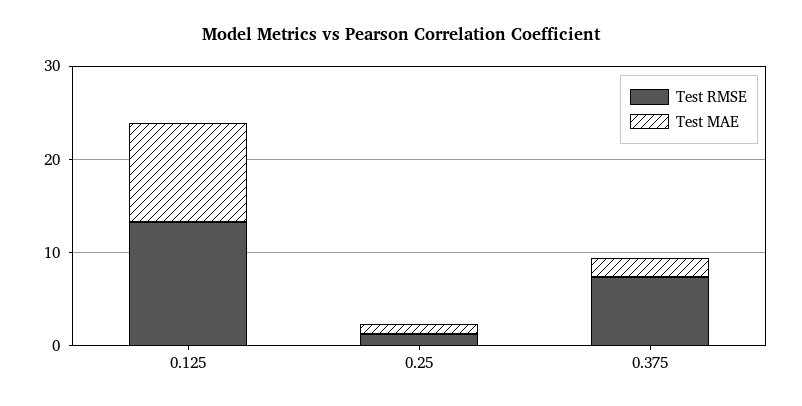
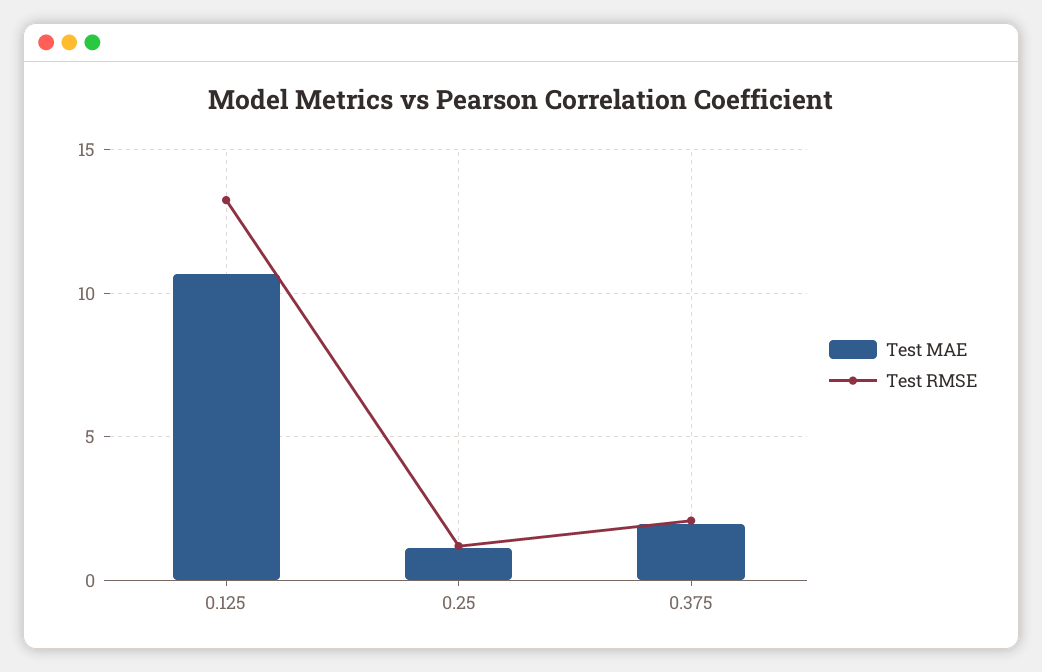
  {
    "Test RMSE": {
      "0.125": 13.5,
      "0.25": 1,
-     "0.375": 8
+     "0.375": 2
    },
    "Test MAE": {
      "0.125": 10.5,
      "0.25": 1,
      "0.375": 2
    }
  }

